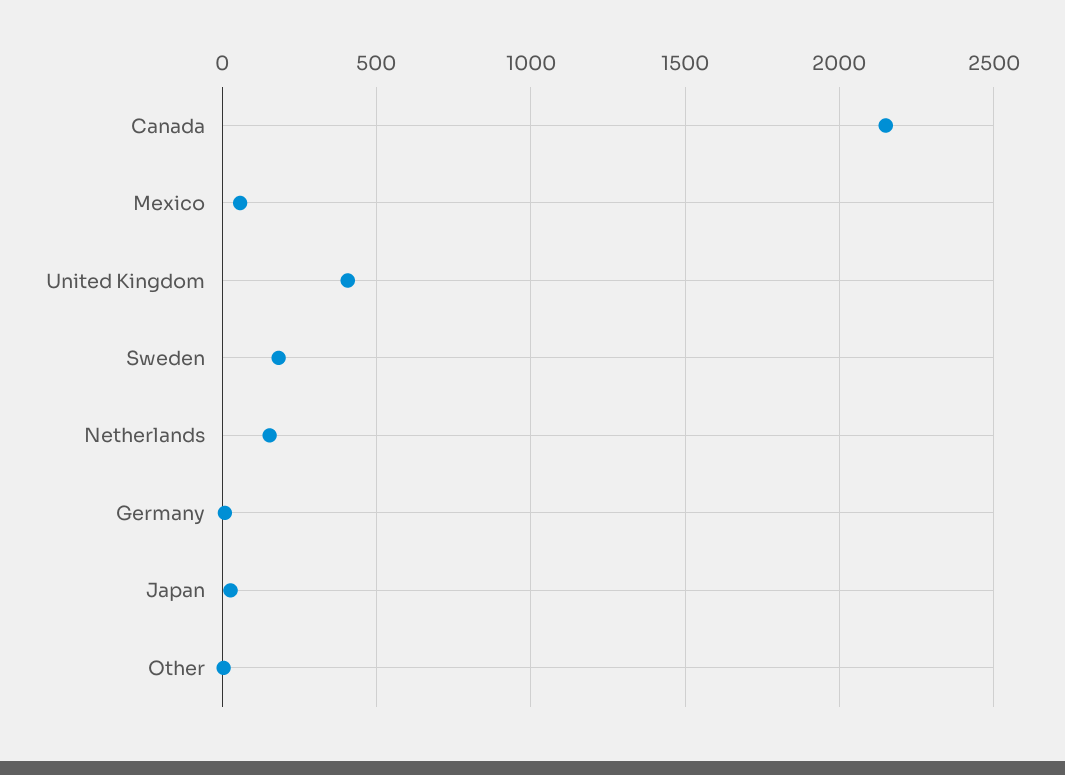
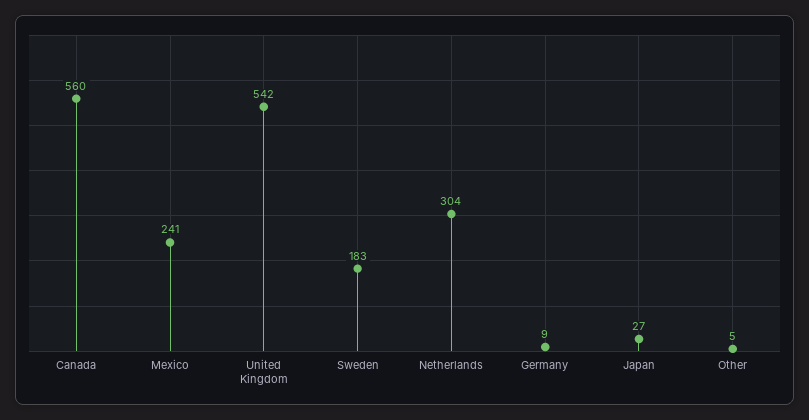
  {
-   "Canada": 2150,
+   "Canada": 560,
-   "Mexico": 50,
+   "Mexico": 241,
-   "United Kingdom": 400,
+   "United Kingdom": 542,
    "Sweden": 183,
-   "Netherlands": 150,
+   "Netherlands": 304,
    "Germany": 9,
    "Japan": 27,
    "Other": 5
  }

